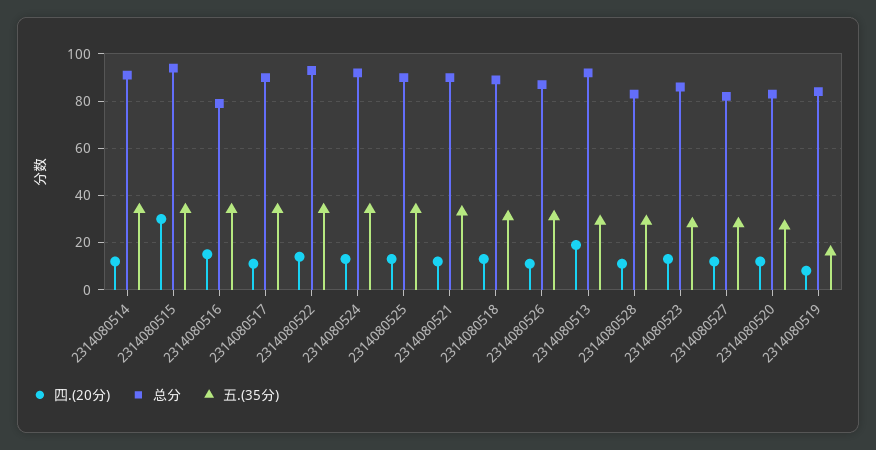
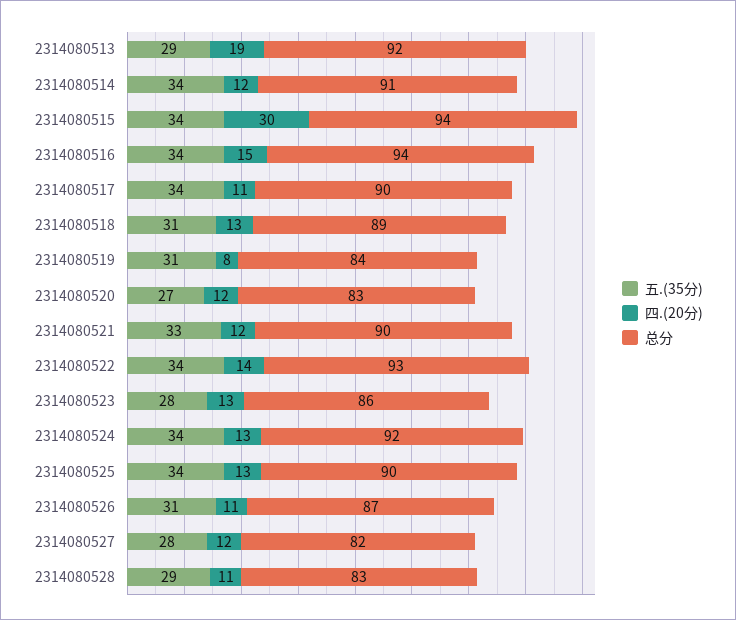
  {
    "四.(20分)": {
      "2314080514": 12,
      "2314080515": 30,
      "2314080516": 15,
      "2314080517": 11,
      "2314080522": 14,
      "2314080524": 13,
      "2314080525": 13,
      "2314080521": 12,
      "2314080518": 13,
      "2314080526": 11,
      "2314080513": 19,
      "2314080528": 11,
      "2314080523": 13,
      "2314080527": 12,
      "2314080520": 12,
      "2314080519": 8
    },
    "总分": {
      "2314080514": 91,
      "2314080515": 94,
-     "2314080516": 80,
+     "2314080516": 94,
      "2314080517": 90,
      "2314080522": 93,
      "2314080524": 92,
      "2314080525": 90,
      "2314080521": 90,
      "2314080518": 89,
      "2314080526": 87,
      "2314080513": 92,
      "2314080528": 83,
      "2314080523": 86,
      "2314080527": 82,
      "2314080520": 83,
      "2314080519": 84
    },
    "五.(35分)": {
      "2314080514": 34,
      "2314080515": 34,
      "2314080516": 34,
      "2314080517": 34,
      "2314080522": 34,
      "2314080524": 34,
      "2314080525": 34,
      "2314080521": 33,
      "2314080518": 31,
      "2314080526": 31,
      "2314080513": 29,
      "2314080528": 29,
      "2314080523": 28,
      "2314080527": 28,
      "2314080520": 27,
-     "2314080519": 15
+     "2314080519": 31
    }
  }

